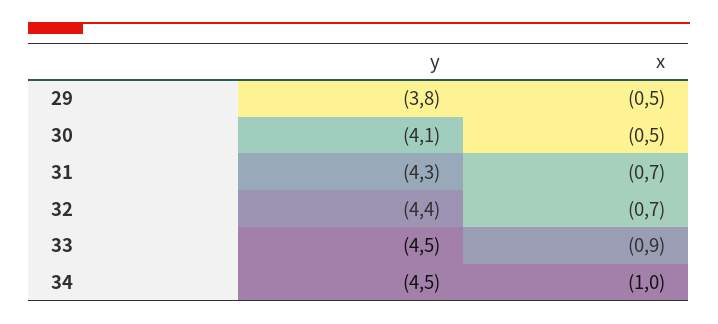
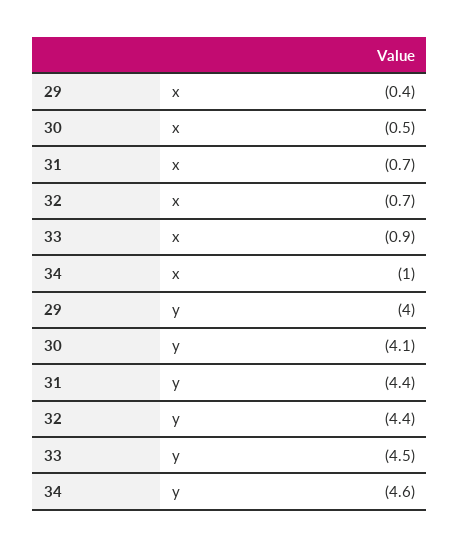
  {
    "y": {
-     "29": -3.8,
+     "29": -4,
      "30": -4.1,
-     "31": -4.3,
+     "31": -4.4,
      "32": -4.4,
      "33": -4.5,
-     "34": -4.5
+     "34": -4.6
    },
    "x": {
-     "29": -0.5,
+     "29": -0.4,
      "30": -0.5,
      "31": -0.7,
      "32": -0.7,
      "33": -0.9,
      "34": -1
    }
  }

